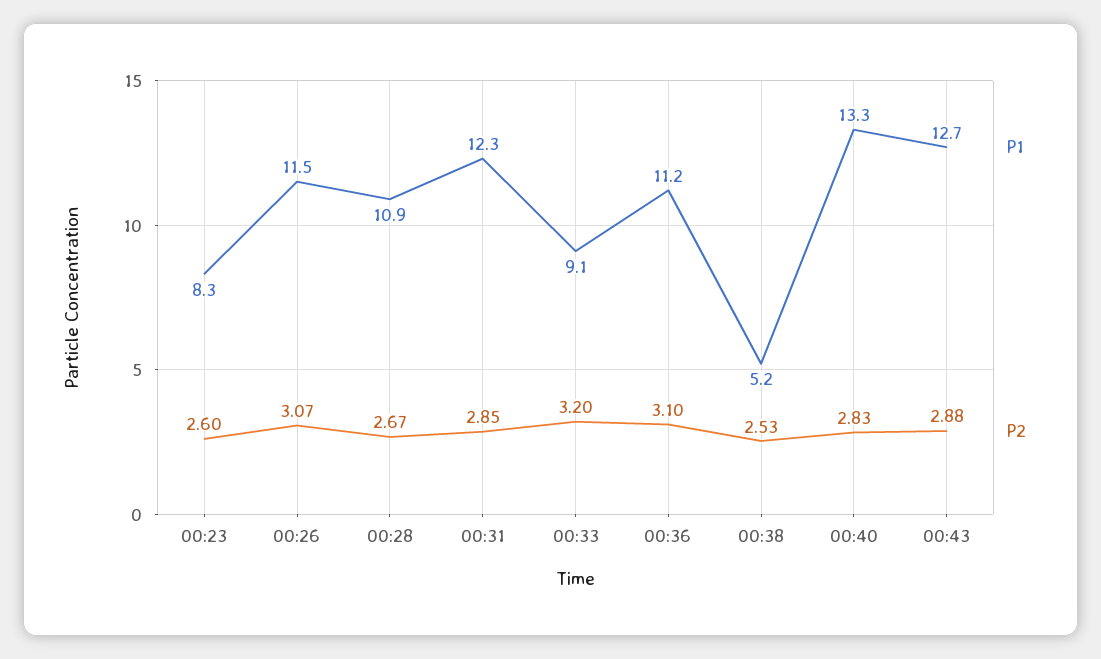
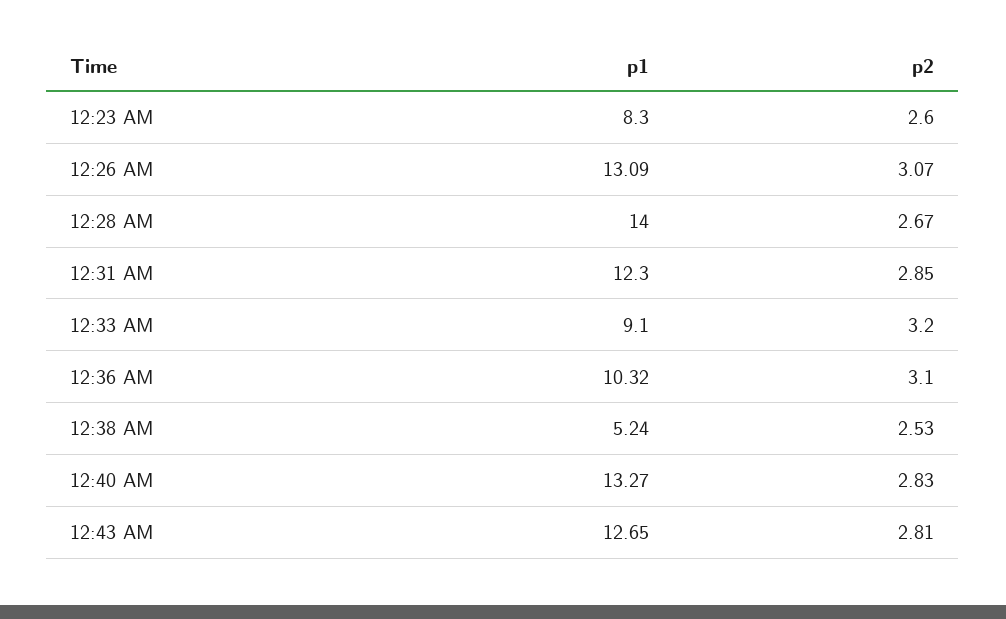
  {
    "P1": {
      "00:23": 8.3,
-     "00:26": 11.5,
+     "00:26": 13.09,
-     "00:28": 10.9,
+     "00:28": 14,
      "00:31": 12.3,
      "00:33": 9.1,
-     "00:36": 11.2,
+     "00:36": 10.32,
      "00:38": 5.24,
      "00:40": 13.27,
      "00:43": 12.65
    },
    "P2": {
      "00:23": 2.6,
      "00:26": 3.07,
      "00:28": 2.67,
      "00:31": 2.85,
      "00:33": 3.2,
      "00:36": 3.1,
      "00:38": 2.53,
      "00:40": 2.83,
-     "00:43": 2.88
+     "00:43": 2.81
    }
  }

